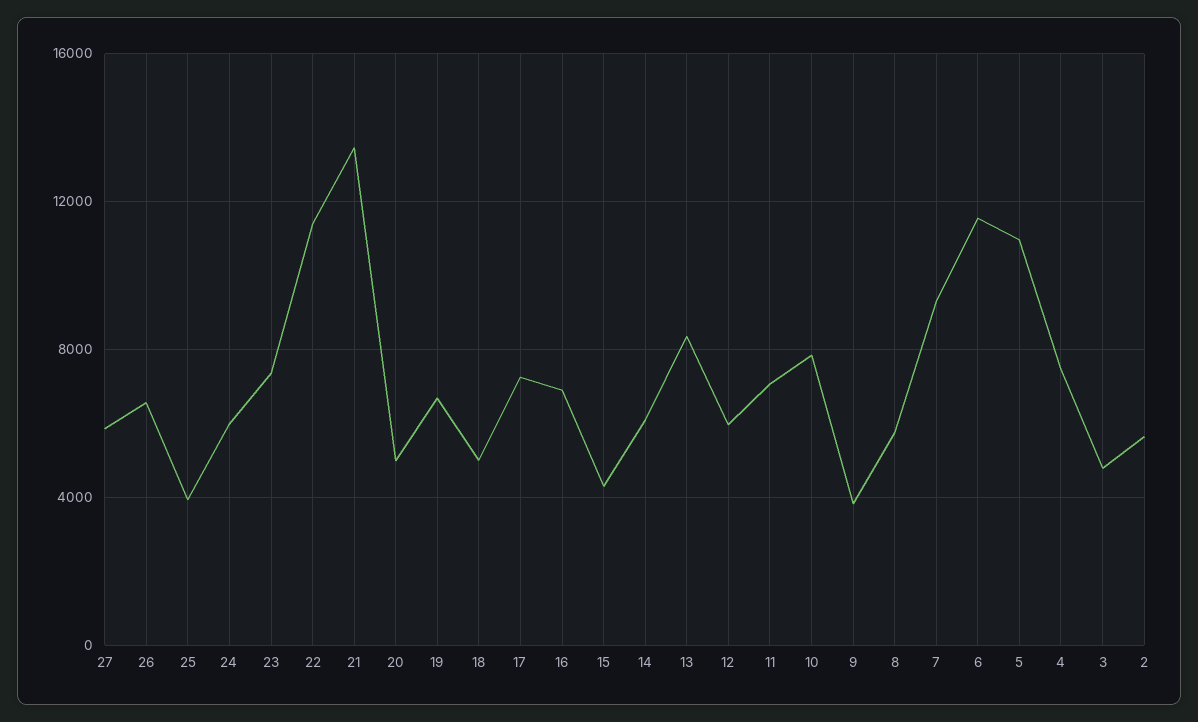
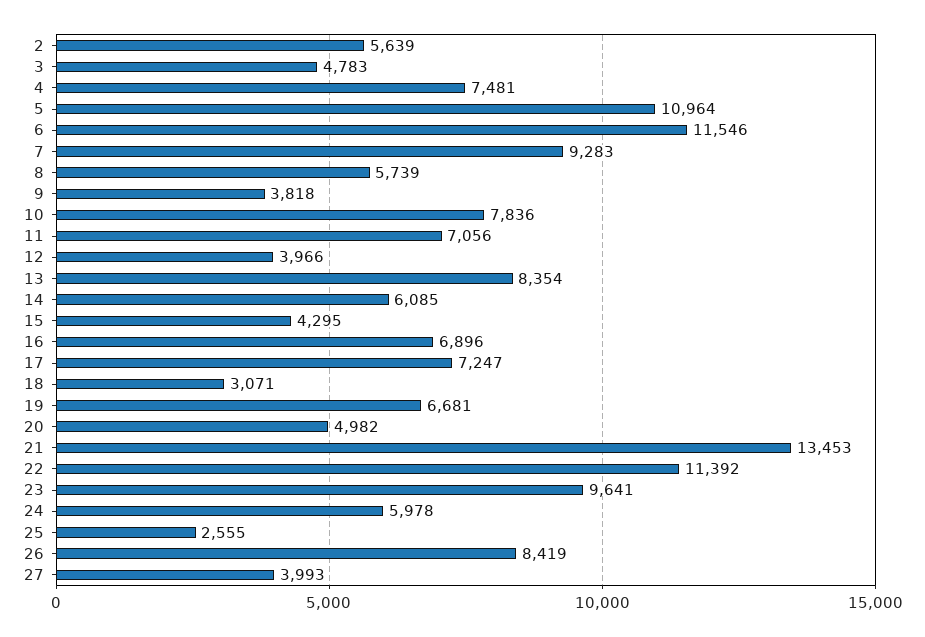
  {
-   "27": 6000,
+   "27": 3993,
-   "26": 6500,
+   "26": 8419,
-   "25": 4000,
+   "25": 2555,
    "24": 5978,
-   "23": 7500,
+   "23": 9641,
    "22": 11392,
    "21": 13453,
    "20": 4982,
    "19": 6681,
-   "18": 5000,
+   "18": 3071,
    "17": 7247,
    "16": 6896,
    "15": 4295,
    "14": 6085,
    "13": 8354,
-   "12": 6000,
+   "12": 3966,
    "11": 7056,
    "10": 7836,
    "9": 3818,
    "8": 5739,
    "7": 9283,
    "6": 11546,
    "5": 10964,
    "4": 7481,
    "3": 4783,
    "2": 5639
  }

